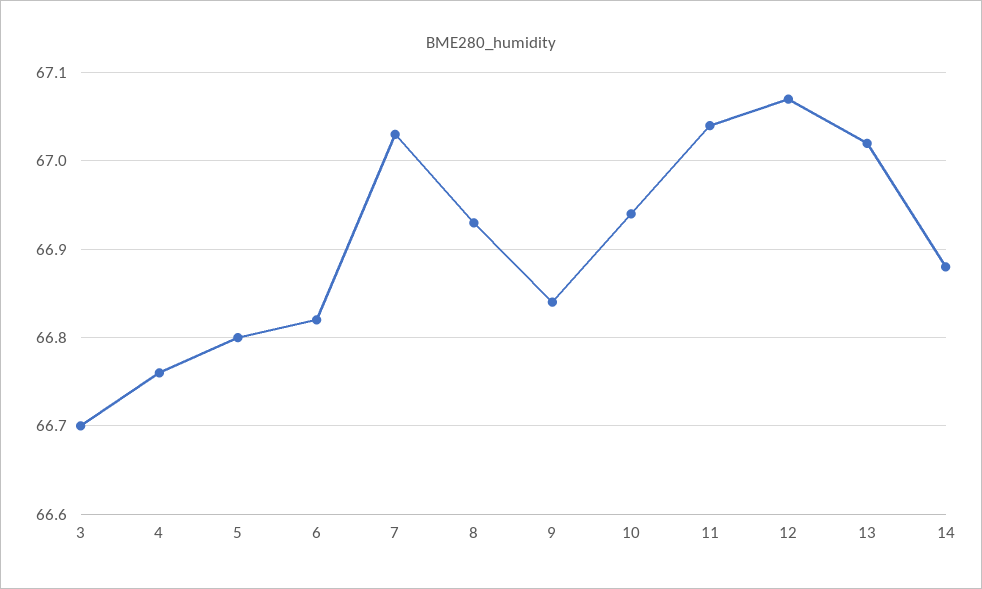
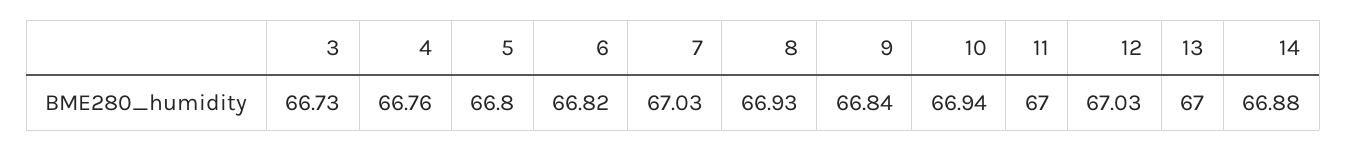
  {
-   "3": 66.7,
+   "3": 66.73,
    "4": 66.76,
    "5": 66.8,
    "6": 66.82,
    "7": 67.03,
    "8": 66.93,
    "9": 66.84,
    "10": 66.94,
-   "11": 67.04,
+   "11": 67,
-   "12": 67.07,
+   "12": 67.03,
-   "13": 67.02,
+   "13": 67,
    "14": 66.88
  }

